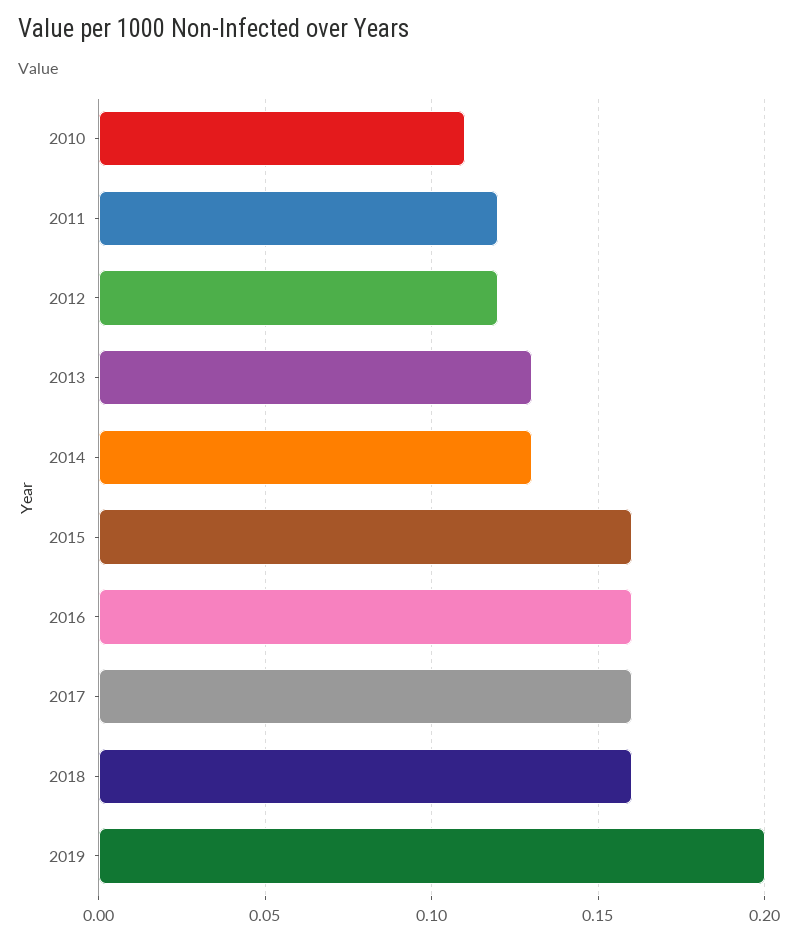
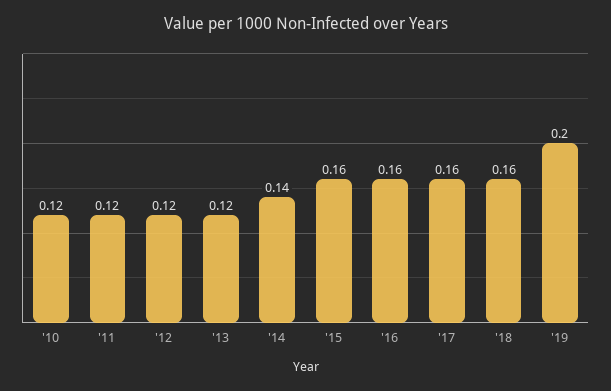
  {
-   "2010": 0.11,
+   "2010": 0.12,
    "2011": 0.12,
    "2012": 0.12,
-   "2013": 0.13,
+   "2013": 0.12,
-   "2014": 0.13,
+   "2014": 0.14,
    "2015": 0.16,
    "2016": 0.16,
    "2017": 0.16,
    "2018": 0.16,
    "2019": 0.2
  }

